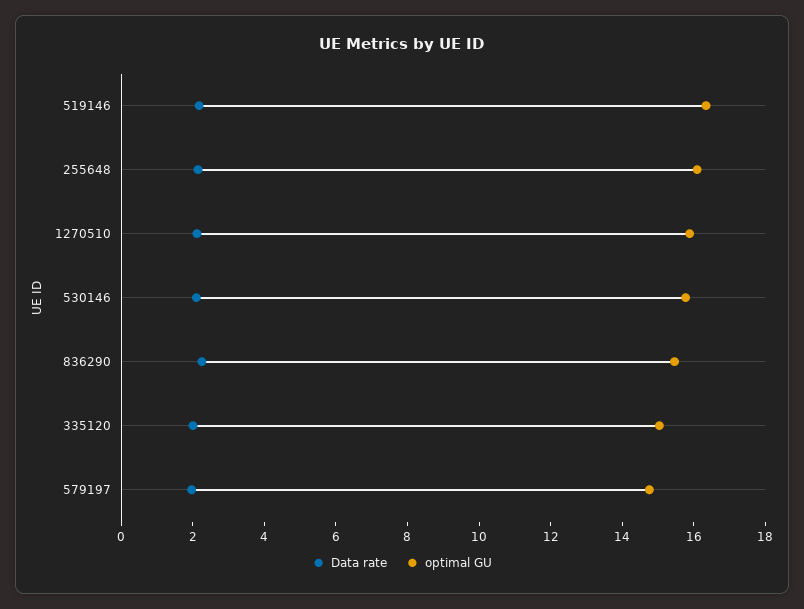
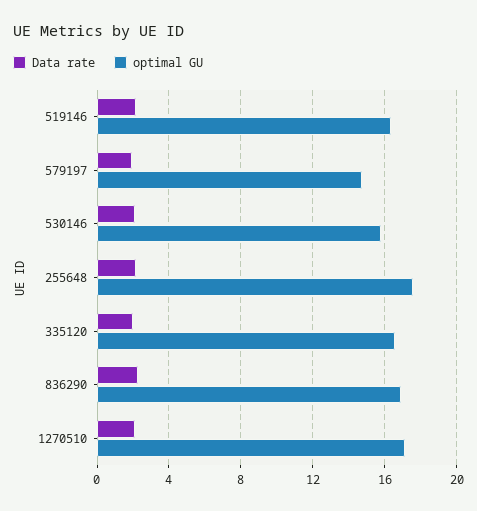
  {
    "Data rate": {
      "519146": 2,
      "255648": 2,
      "1270510": 2,
      "530146": 2,
      "836290": 2.5,
      "335120": 2,
      "579197": 2
    },
    "optimal GU": {
      "519146": 16.5,
-     "255648": 16,
+     "255648": 17.5,
-     "1270510": 16,
+     "1270510": 17,
      "530146": 16,
-     "836290": 15.5,
+     "836290": 17,
-     "335120": 15,
+     "335120": 16.5,
      "579197": 15
    }
  }

